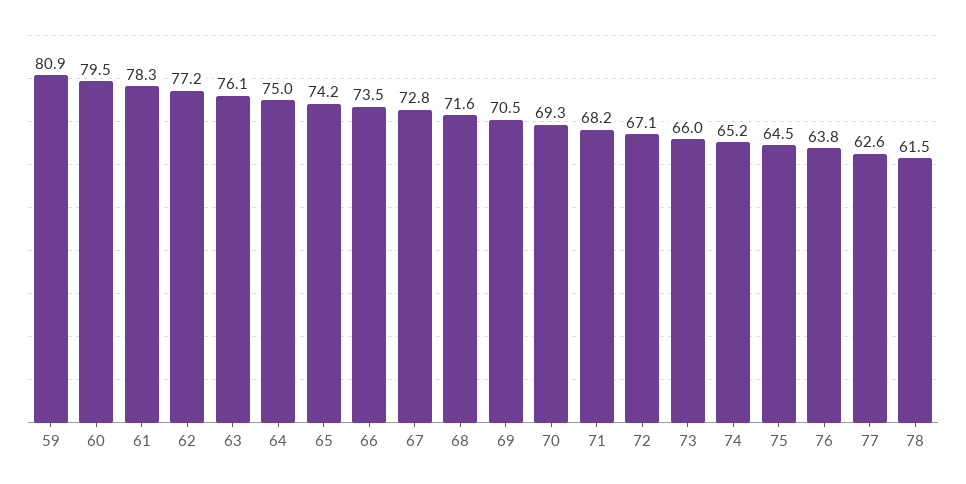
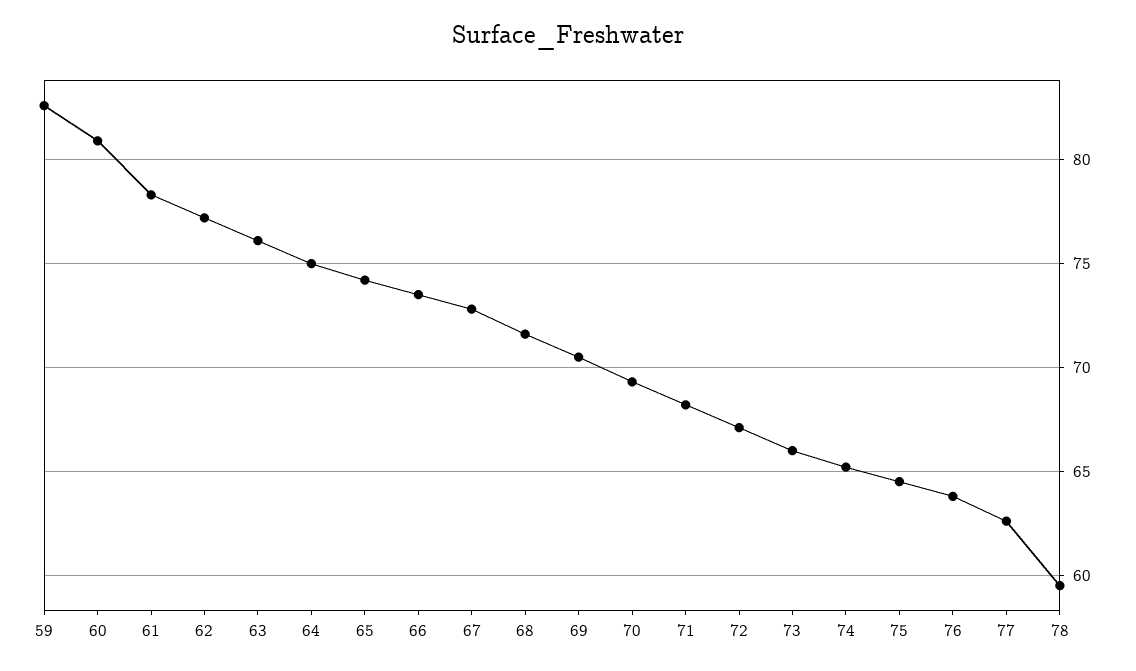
  {
-   "59": 80.9,
+   "59": 82.5,
-   "60": 79.5,
+   "60": 81,
    "61": 78.3,
    "62": 77.2,
    "63": 76.1,
    "64": 75,
    "65": 74.2,
    "66": 73.5,
    "67": 72.8,
    "68": 71.6,
    "69": 70.5,
    "70": 69.3,
    "71": 68.2,
    "72": 67.1,
    "73": 66,
    "74": 65.2,
    "75": 64.5,
    "76": 63.8,
    "77": 62.6,
-   "78": 61.5
+   "78": 59.5
  }

